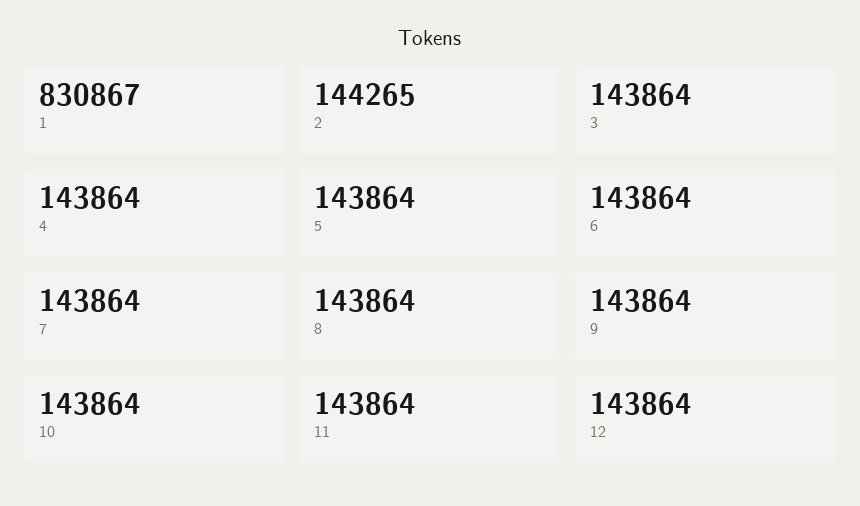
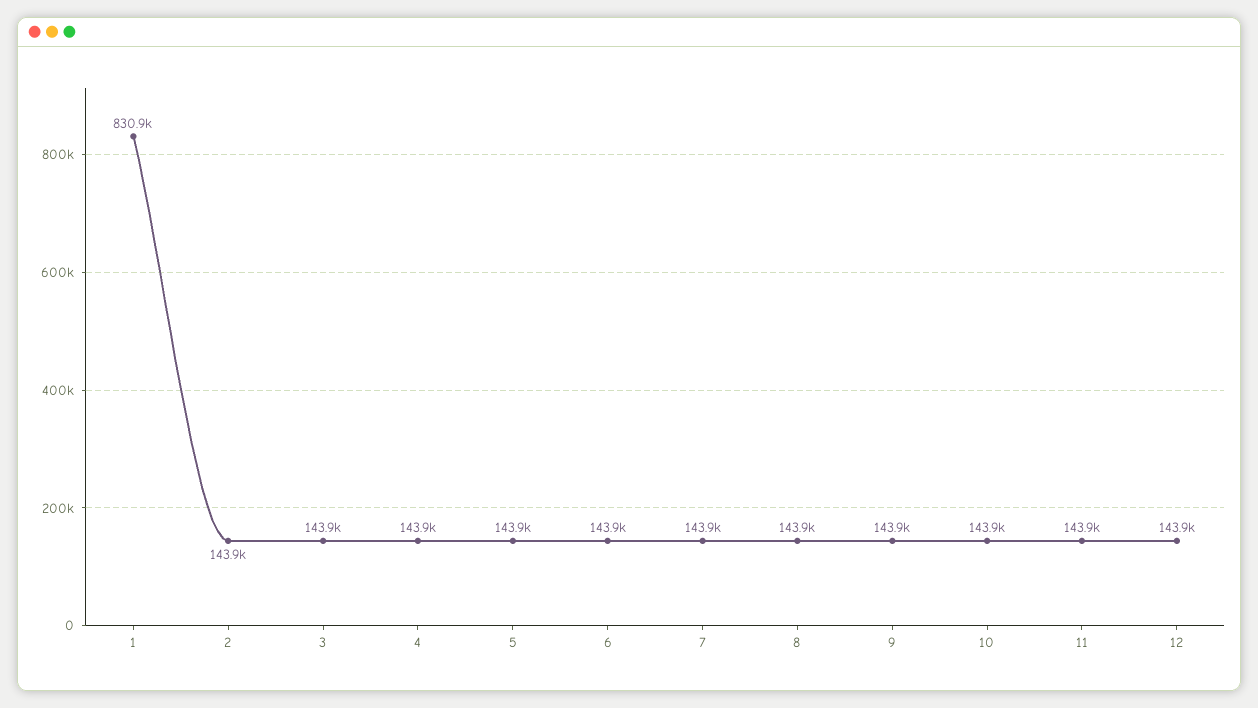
  {
    "1": 830867,
-   "2": 144265,
+   "2": 143900,
    "3": 143864,
    "4": 143864,
    "5": 143864,
    "6": 143864,
    "7": 143864,
    "8": 143864,
    "9": 143864,
    "10": 143864,
    "11": 143864,
    "12": 143864
  }

